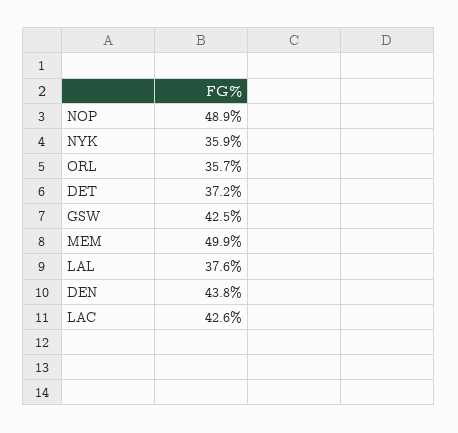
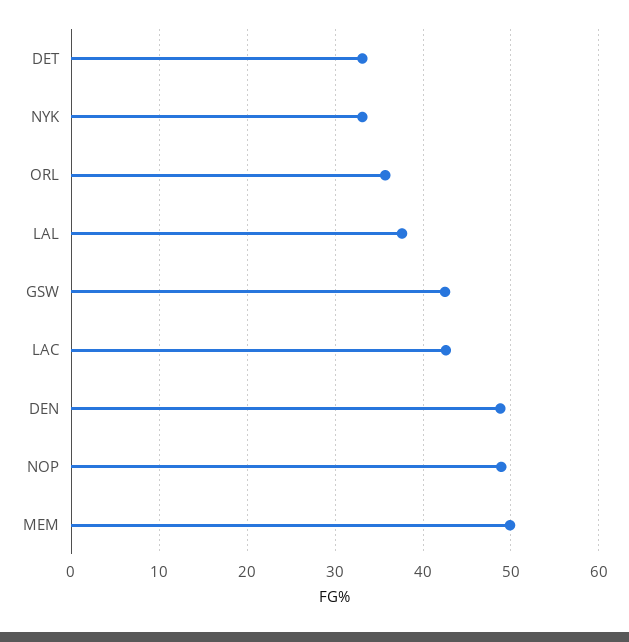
  {
    "NOP": 48.9,
-   "NYK": 35.9,
+   "NYK": 33,
    "ORL": 35.7,
-   "DET": 37.2,
+   "DET": 33,
    "GSW": 42.5,
    "MEM": 49.9,
    "LAL": 37.6,
-   "DEN": 43.8,
+   "DEN": 49,
    "LAC": 42.6
  }

